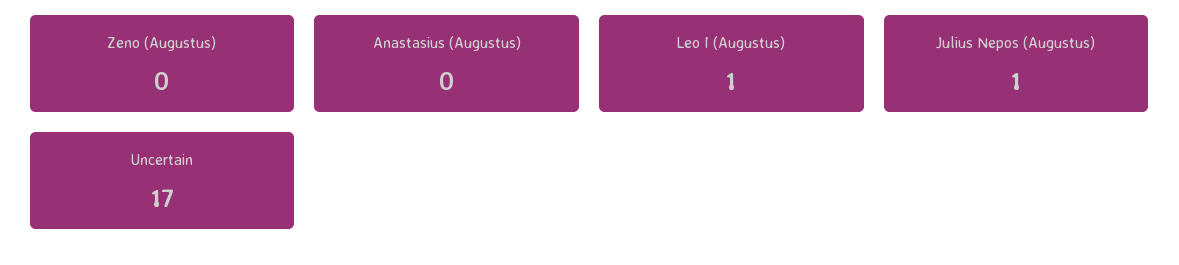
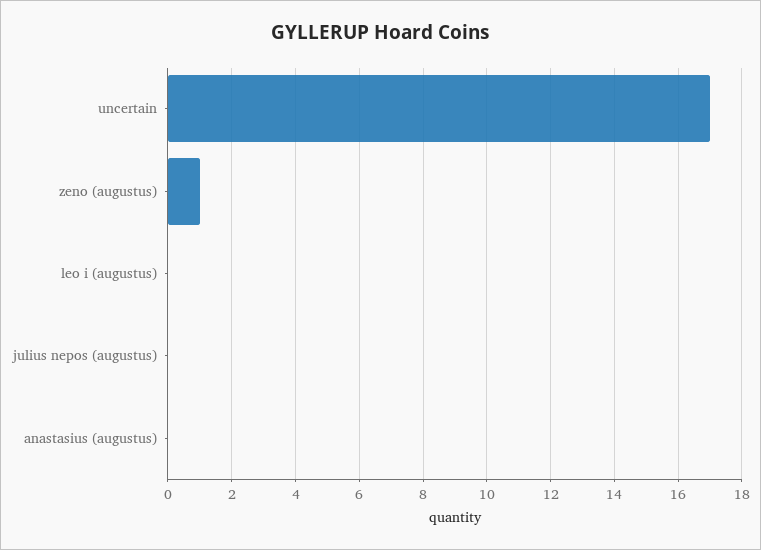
  {
-   "Zeno (Augustus)": 0,
+   "Zeno (Augustus)": 1,
    "Anastasius (Augustus)": 0,
-   "Leo I (Augustus)": 1,
+   "Leo I (Augustus)": 0,
-   "Julius Nepos (Augustus)": 1,
+   "Julius Nepos (Augustus)": 0,
    "Uncertain": 17
  }

